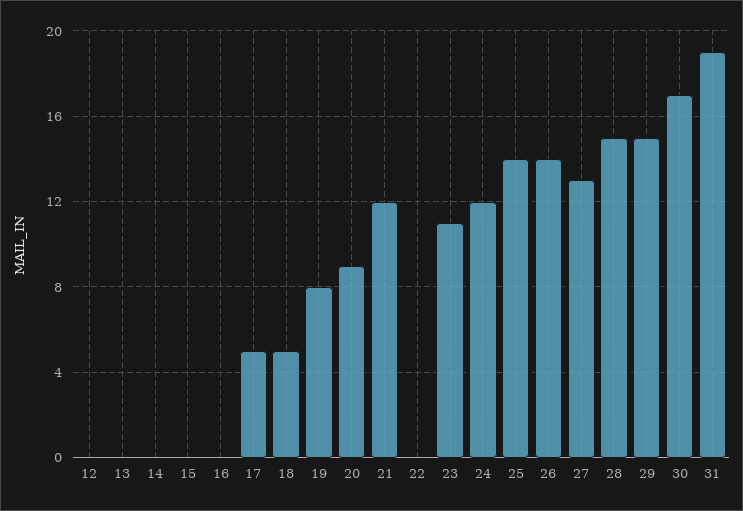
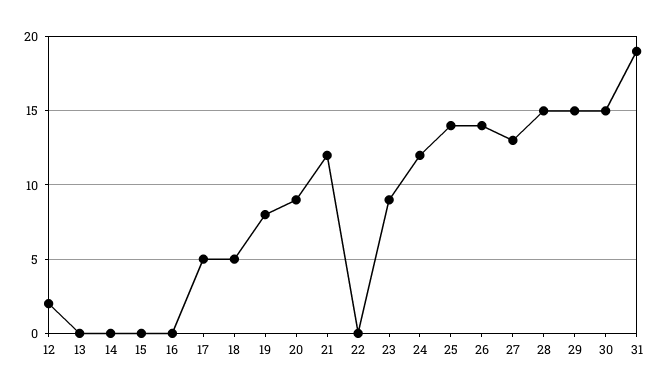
  {
-   "12": 0,
+   "12": 2,
    "13": 0,
    "14": 0,
    "15": 0,
    "16": 0,
    "17": 5,
    "18": 5,
    "19": 8,
    "20": 9,
    "21": 12,
    "22": 0,
-   "23": 11,
+   "23": 9,
    "24": 12,
    "25": 14,
    "26": 14,
    "27": 13,
    "28": 15,
    "29": 15,
-   "30": 17,
+   "30": 15,
    "31": 19
  }

